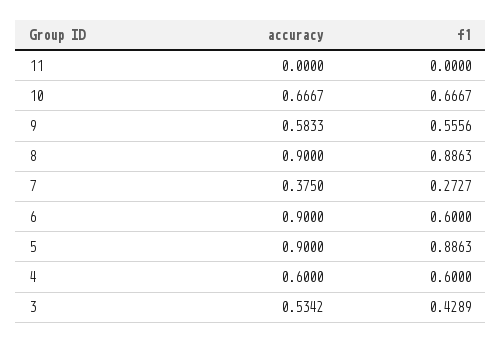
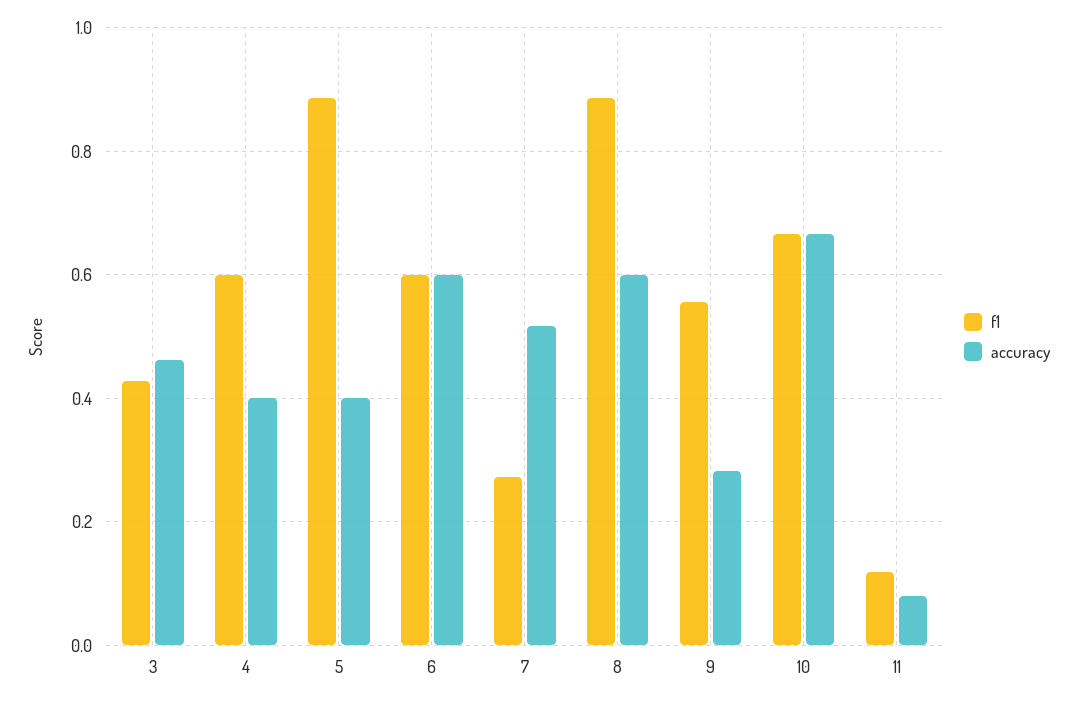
  {
    "accuracy": {
-     "11": 0,
+     "11": 0.08,
      "10": 0.6667,
-     "9": 0.5833,
+     "9": 0.28,
-     "8": 0.9,
+     "8": 0.6,
-     "7": 0.375,
+     "7": 0.52,
-     "6": 0.9,
+     "6": 0.6,
-     "5": 0.9,
+     "5": 0.4,
-     "4": 0.6,
+     "4": 0.4,
-     "3": 0.5342
+     "3": 0.46
    },
    "f1": {
-     "11": 0,
+     "11": 0.12,
      "10": 0.6667,
      "9": 0.5556,
      "8": 0.8863,
      "7": 0.2727,
      "6": 0.6,
      "5": 0.8863,
      "4": 0.6,
      "3": 0.4289
    }
  }

